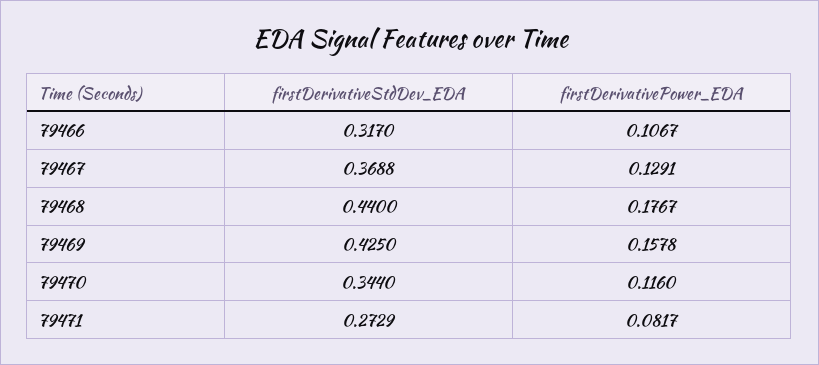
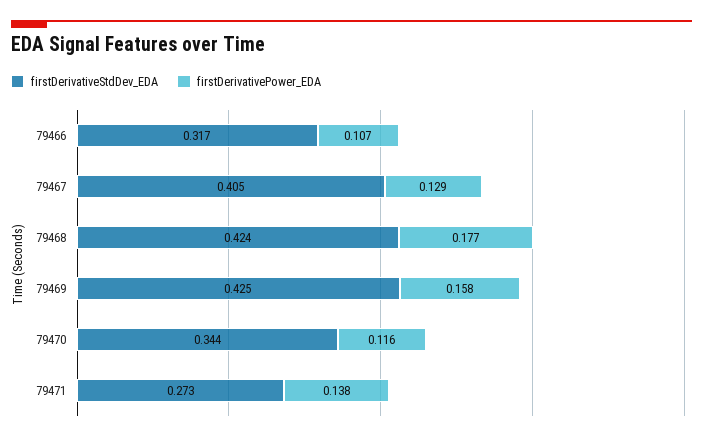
  {
    "firstDerivativeStdDev_EDA": {
      "79466": 0.317,
-     "79467": 0.3688,
+     "79467": 0.405,
-     "79468": 0.44,
+     "79468": 0.424,
      "79469": 0.425,
      "79470": 0.344,
      "79471": 0.2729
    },
    "firstDerivativePower_EDA": {
      "79466": 0.1067,
      "79467": 0.1291,
      "79468": 0.1767,
      "79469": 0.1578,
      "79470": 0.116,
-     "79471": 0.0817
+     "79471": 0.138
    }
  }

